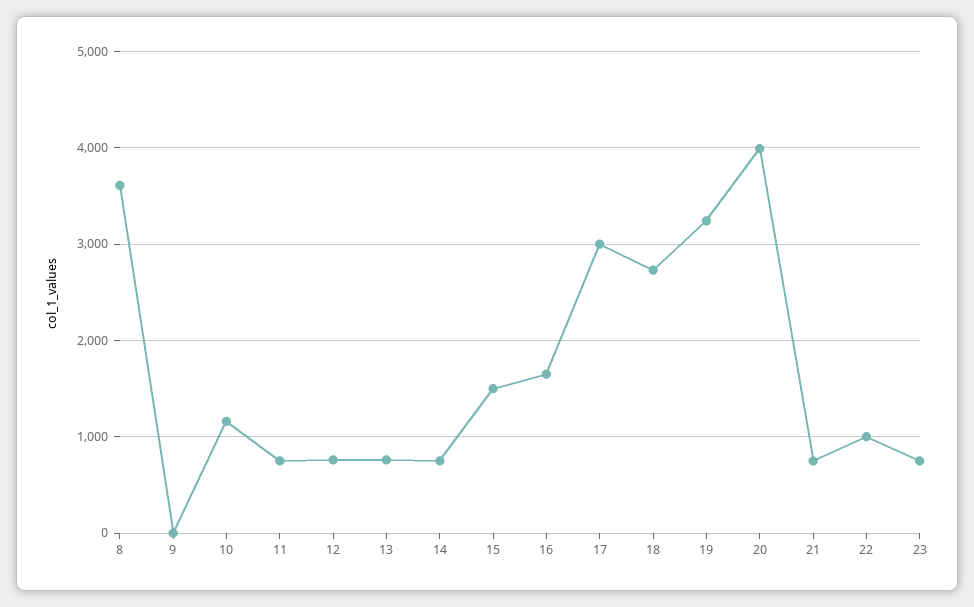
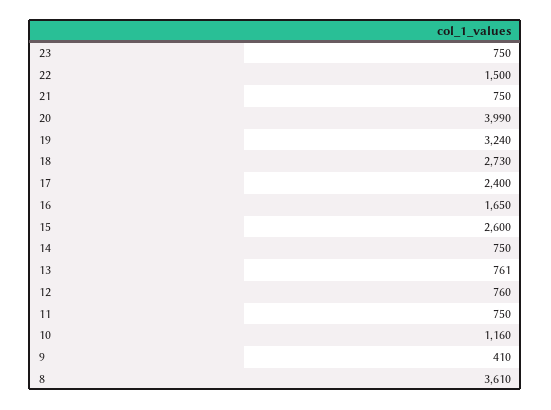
  {
    "8": 3610,
-   "9": 0,
+   "9": 410,
    "10": 1160,
    "11": 750,
    "12": 760,
    "13": 761,
    "14": 750,
-   "15": 1500,
+   "15": 2600,
    "16": 1650,
-   "17": 3000,
+   "17": 2400,
    "18": 2730,
    "19": 3240,
    "20": 3990,
    "21": 750,
-   "22": 1000,
+   "22": 1500,
    "23": 750
  }

